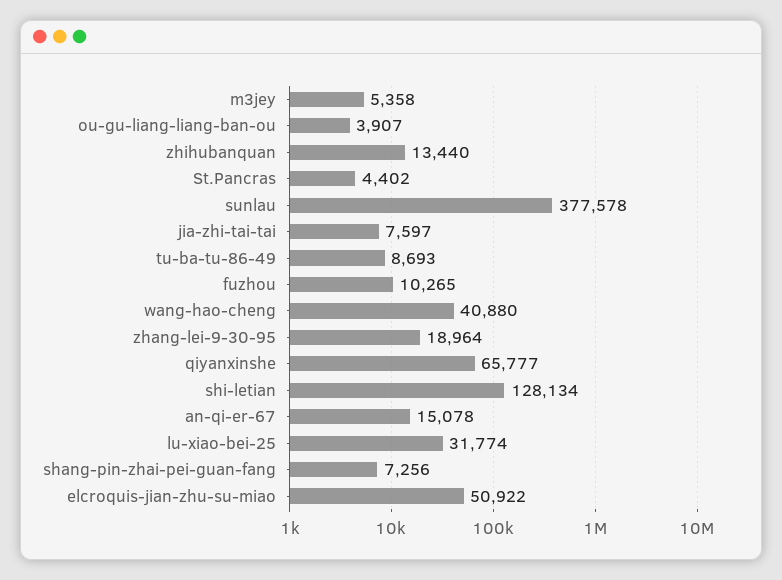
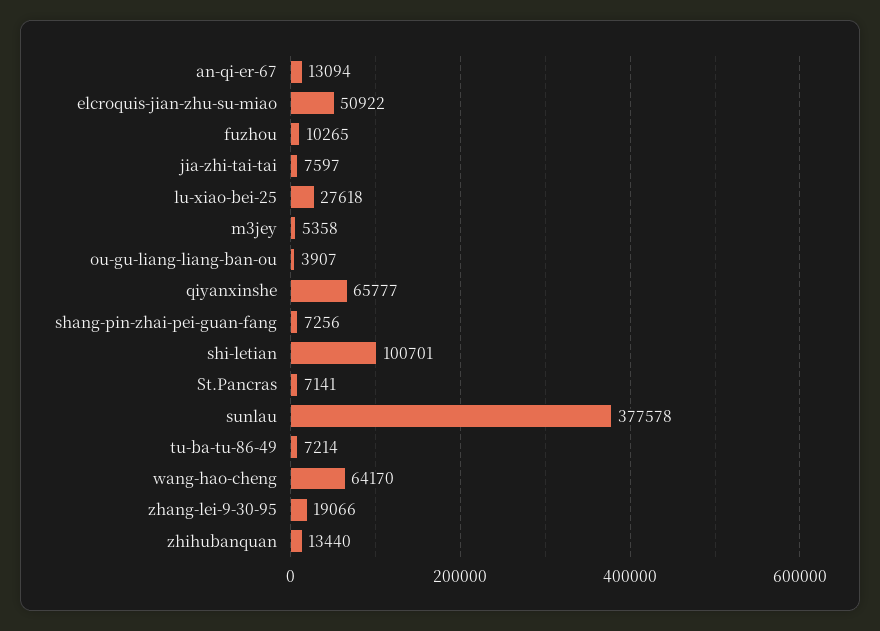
  {
    "m3jey": 5358,
    "ou-gu-liang-liang-ban-ou": 3907,
    "zhihubanquan": 13440,
-   "St.Pancras": 4402,
+   "St.Pancras": 7141,
    "sunlau": 377578,
    "jia-zhi-tai-tai": 7597,
-   "tu-ba-tu-86-49": 8693,
+   "tu-ba-tu-86-49": 7214,
    "fuzhou": 10265,
-   "wang-hao-cheng": 40880,
+   "wang-hao-cheng": 64170,
-   "zhang-lei-9-30-95": 18964,
+   "zhang-lei-9-30-95": 19066,
    "qiyanxinshe": 65777,
-   "shi-letian": 128134,
+   "shi-letian": 100701,
-   "an-qi-er-67": 15078,
+   "an-qi-er-67": 13094,
-   "lu-xiao-bei-25": 31774,
+   "lu-xiao-bei-25": 27618,
    "shang-pin-zhai-pei-guan-fang": 7256,
    "elcroquis-jian-zhu-su-miao": 50922
  }

